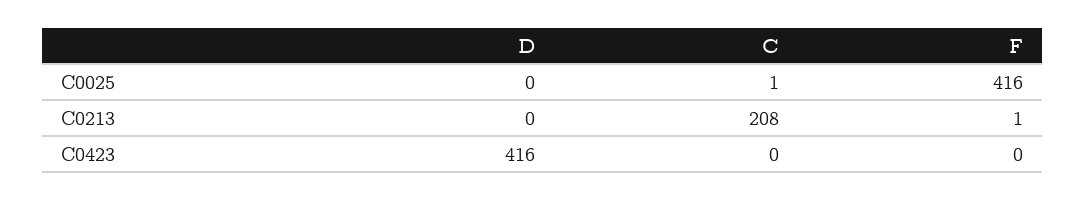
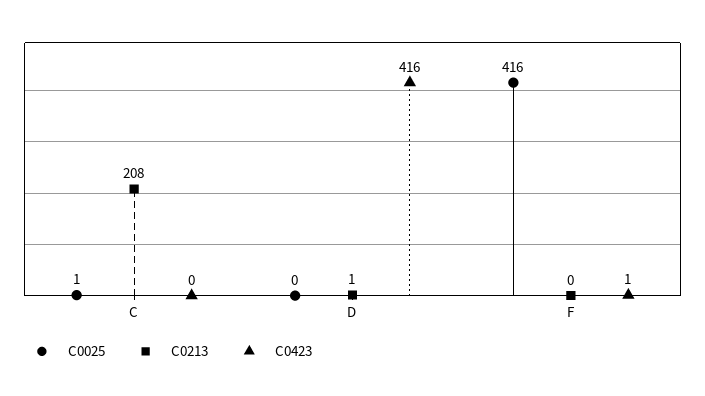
  {
    "C0025": {
      "D": 0,
      "C": 1,
      "F": 416
    },
    "C0213": {
-     "D": 0,
+     "D": 1,
      "C": 208,
-     "F": 1
+     "F": 0
    },
    "C0423": {
      "D": 416,
      "C": 0,
-     "F": 0
+     "F": 1
    }
  }

